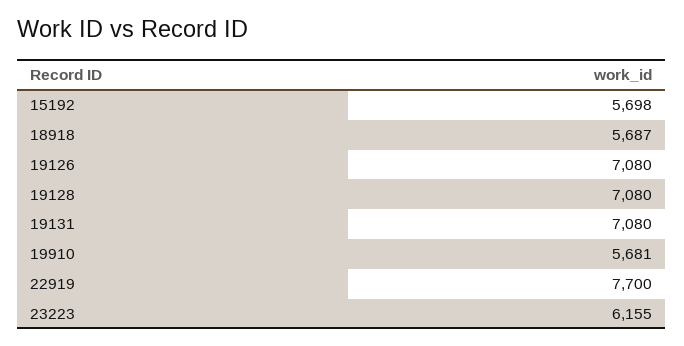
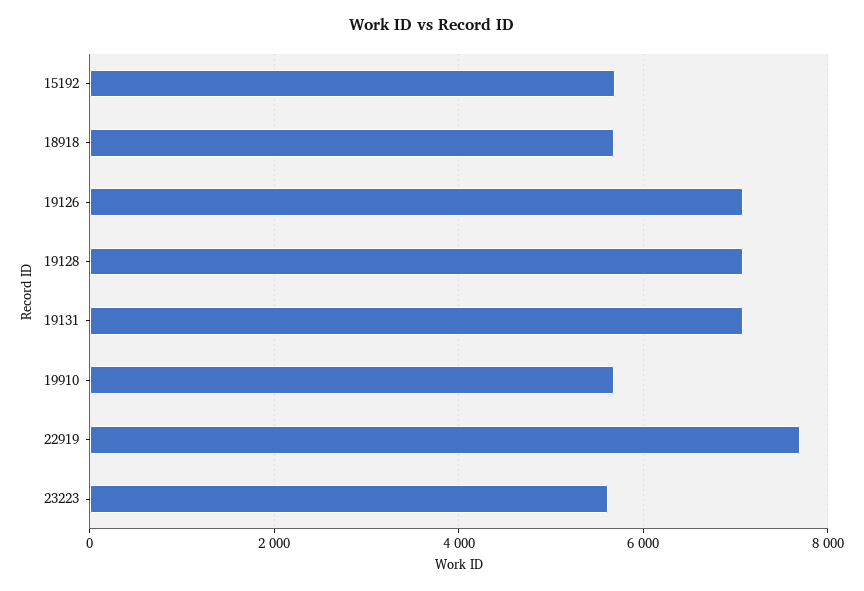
  {
    "15192": 5698,
    "18918": 5687,
    "19126": 7080,
    "19128": 7080,
    "19131": 7080,
    "19910": 5681,
    "22919": 7700,
-   "23223": 6155
+   "23223": 5600
  }

